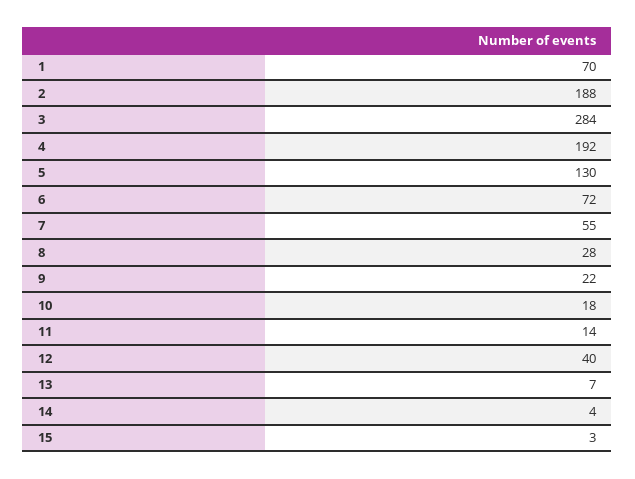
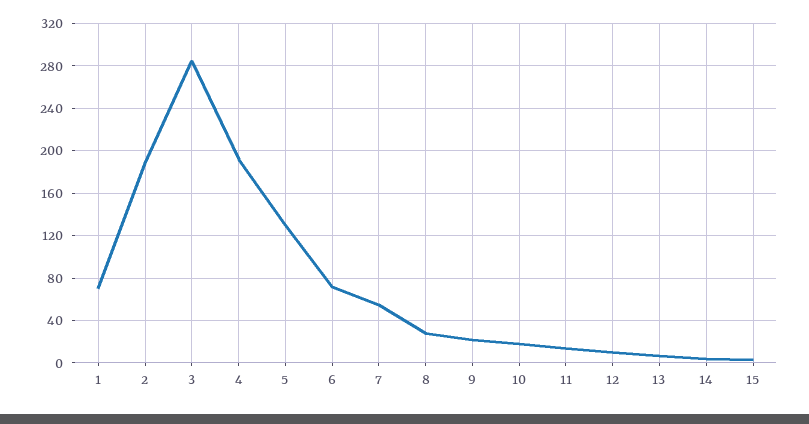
  {
    "1": 70,
    "2": 188,
    "3": 284,
    "4": 192,
    "5": 130,
    "6": 72,
    "7": 55,
    "8": 28,
    "9": 22,
    "10": 18,
    "11": 14,
-   "12": 40,
+   "12": 10,
    "13": 7,
    "14": 4,
    "15": 3
  }

